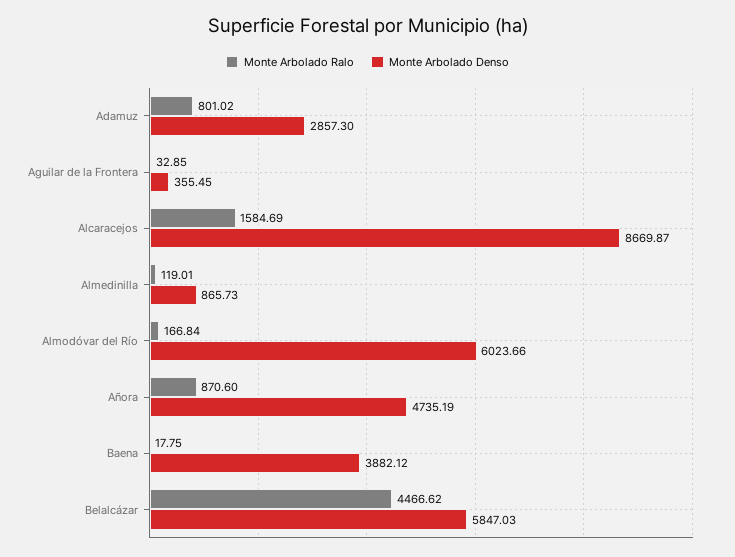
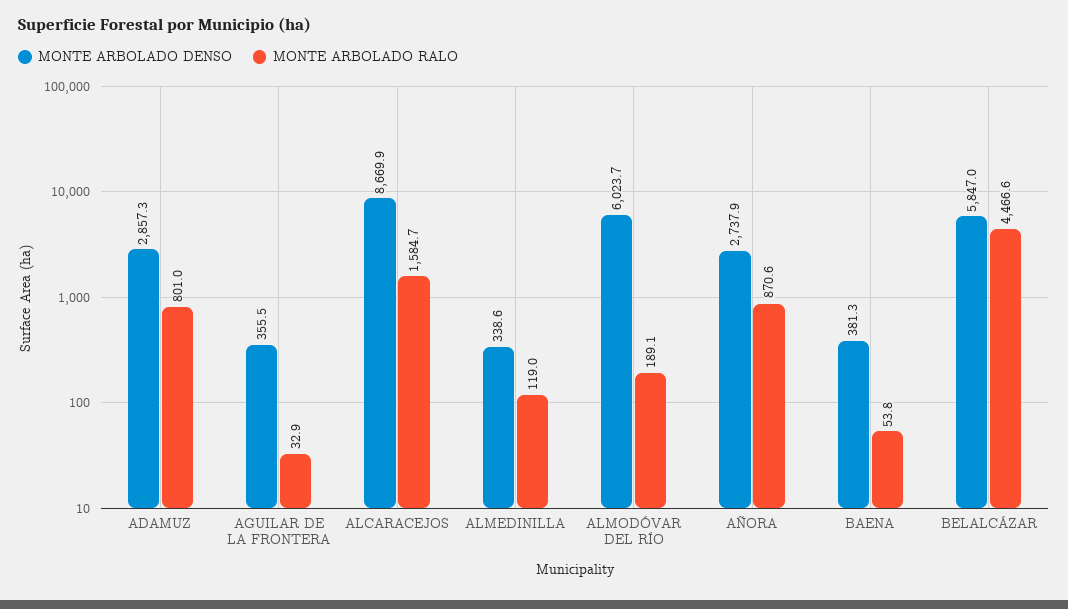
  {
    "Monte Arbolado Ralo": {
      "Adamuz": 801.02,
      "Aguilar de la Frontera": 32.85,
      "Alcaracejos": 1584.69,
      "Almedinilla": 119.01,
-     "Almodóvar del Río": 166.84,
+     "Almodóvar del Río": 189.1,
      "Añora": 870.6,
-     "Baena": 17.75,
+     "Baena": 53.8,
      "Belalcázar": 4466.62
    },
    "Monte Arbolado Denso": {
      "Adamuz": 2857.3,
      "Aguilar de la Frontera": 355.45,
      "Alcaracejos": 8669.87,
-     "Almedinilla": 865.73,
+     "Almedinilla": 338.6,
      "Almodóvar del Río": 6023.66,
-     "Añora": 4735.19,
+     "Añora": 2737.9,
-     "Baena": 3882.12,
+     "Baena": 381.3,
      "Belalcázar": 5847.03
    }
  }

